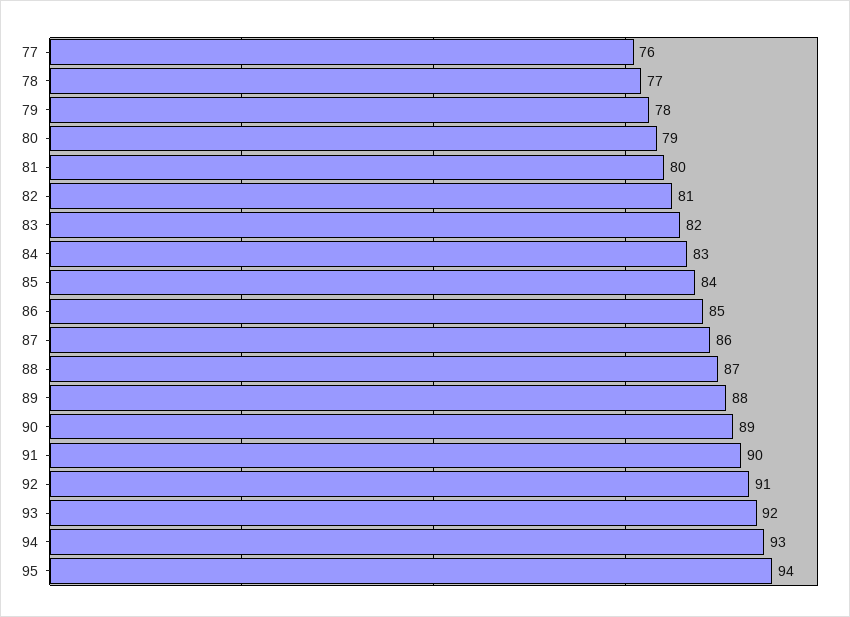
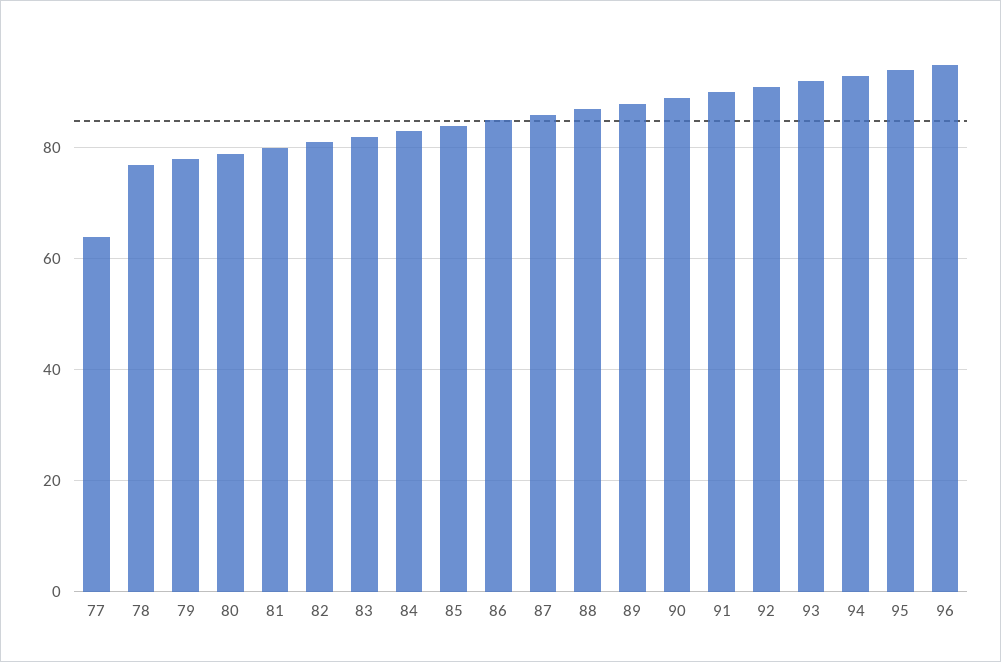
  {
-   "77": 76,
+   "77": 65,
    "78": 77,
    "79": 78,
    "80": 79,
    "81": 80,
    "82": 81,
    "83": 82,
    "84": 83,
    "85": 84,
    "86": 85,
    "87": 86,
    "88": 87,
    "89": 88,
    "90": 89,
    "91": 90,
    "92": 91,
    "93": 92,
    "94": 93,
-   "95": 94
+   "95": 94,
+   "96": 95
  }

